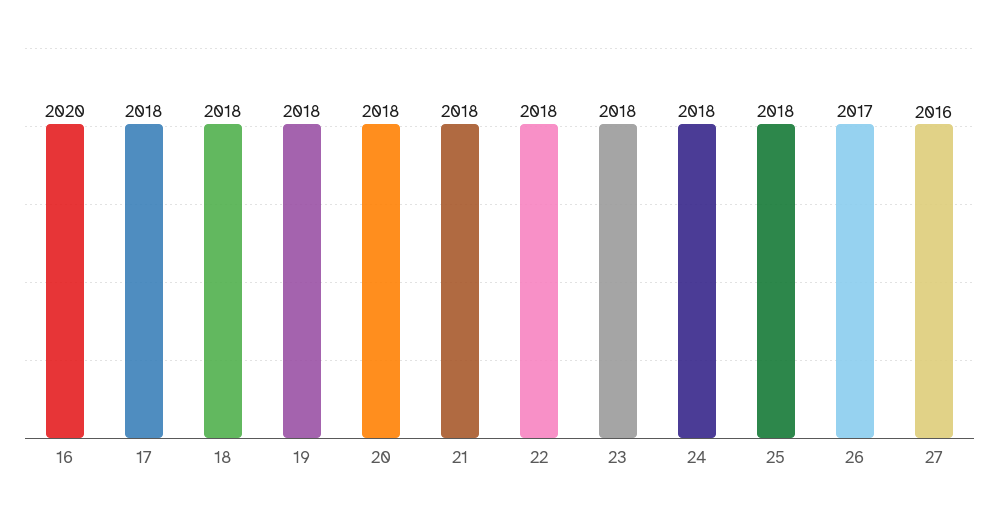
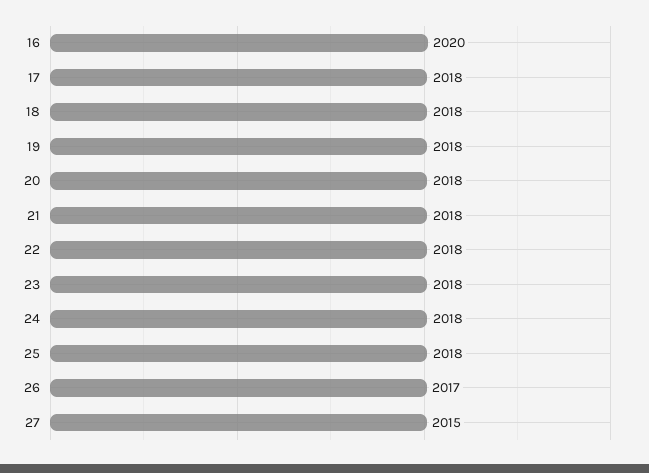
  {
    "16": 2020,
    "17": 2018,
    "18": 2018,
    "19": 2018,
    "20": 2018,
    "21": 2018,
    "22": 2018,
    "23": 2018,
    "24": 2018,
    "25": 2018,
    "26": 2017,
-   "27": 2016
+   "27": 2015
  }

